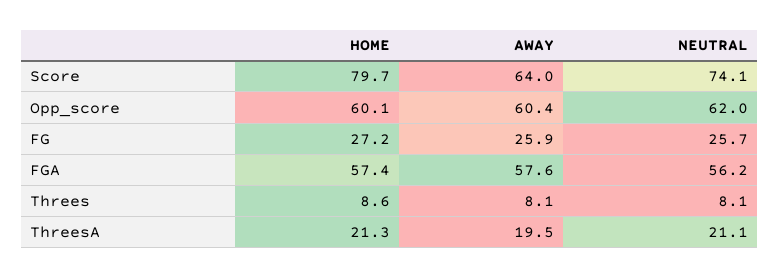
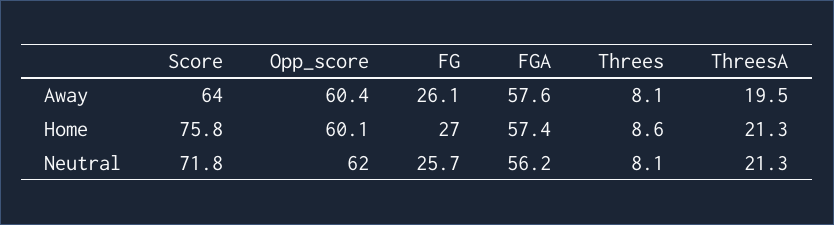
  {
    "HOME": {
-     "Score": 79.7,
+     "Score": 75.8,
      "Opp_score": 60.1,
-     "FG": 27.2,
+     "FG": 27,
      "FGA": 57.4,
      "Threes": 8.6,
      "ThreesA": 21.3
    },
    "AWAY": {
      "Score": 64,
      "Opp_score": 60.4,
-     "FG": 25.9,
+     "FG": 26.1,
      "FGA": 57.6,
      "Threes": 8.1,
      "ThreesA": 19.5
    },
    "NEUTRAL": {
-     "Score": 74.1,
+     "Score": 71.8,
      "Opp_score": 62,
      "FG": 25.7,
      "FGA": 56.2,
      "Threes": 8.1,
-     "ThreesA": 21.1
+     "ThreesA": 21.3
    }
  }

